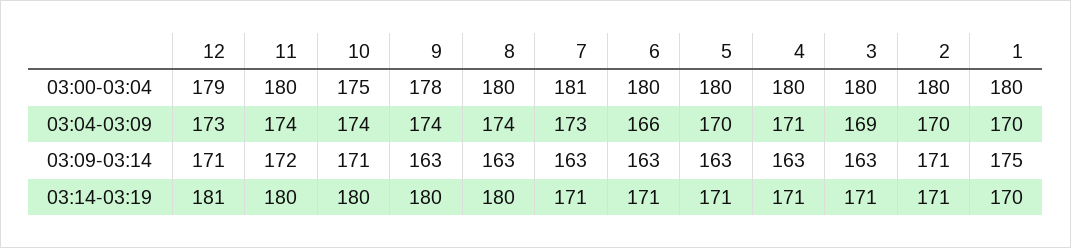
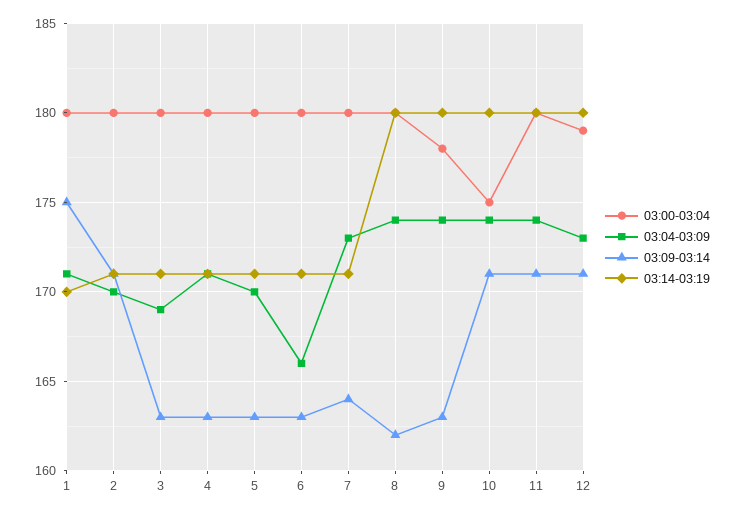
  {
    "03:00-03:04": {
      "12": 179,
      "11": 180,
      "10": 175,
      "9": 178,
      "8": 180,
-     "7": 181,
+     "7": 180,
      "6": 180,
      "5": 180,
      "4": 180,
      "3": 180,
      "2": 180,
      "1": 180
    },
    "03:04-03:09": {
      "12": 173,
      "11": 174,
      "10": 174,
      "9": 174,
      "8": 174,
      "7": 173,
      "6": 166,
      "5": 170,
      "4": 171,
      "3": 169,
      "2": 170,
-     "1": 170
+     "1": 171
    },
    "03:09-03:14": {
      "12": 171,
-     "11": 172,
+     "11": 171,
      "10": 171,
      "9": 163,
-     "8": 163,
+     "8": 162,
-     "7": 163,
+     "7": 164,
      "6": 163,
      "5": 163,
      "4": 163,
      "3": 163,
      "2": 171,
      "1": 175
    },
    "03:14-03:19": {
-     "12": 181,
+     "12": 180,
      "11": 180,
      "10": 180,
      "9": 180,
      "8": 180,
      "7": 171,
      "6": 171,
      "5": 171,
      "4": 171,
      "3": 171,
      "2": 171,
      "1": 170
    }
  }

